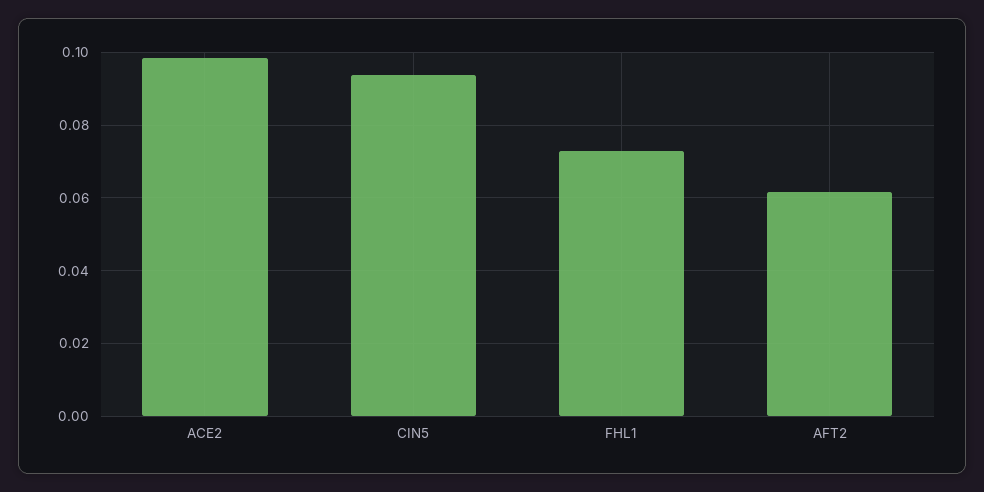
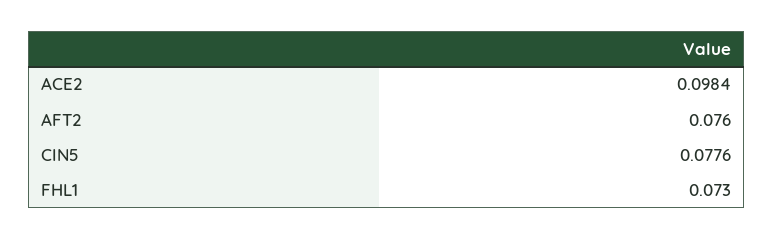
  {
    "ACE2": 0.0984,
-   "CIN5": 0.094,
+   "CIN5": 0.0776,
    "FHL1": 0.073,
-   "AFT2": 0.062
+   "AFT2": 0.076
  }

